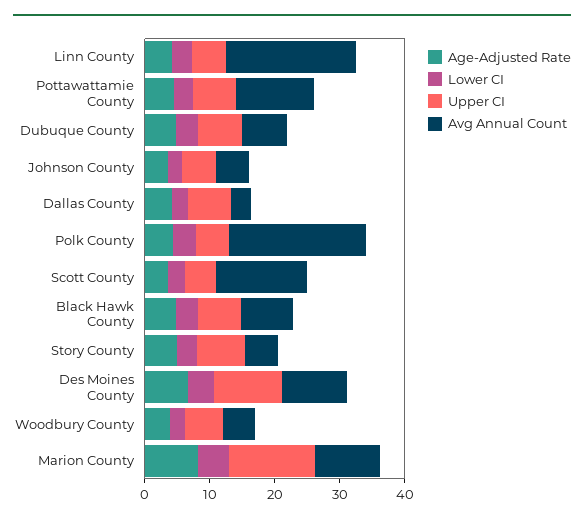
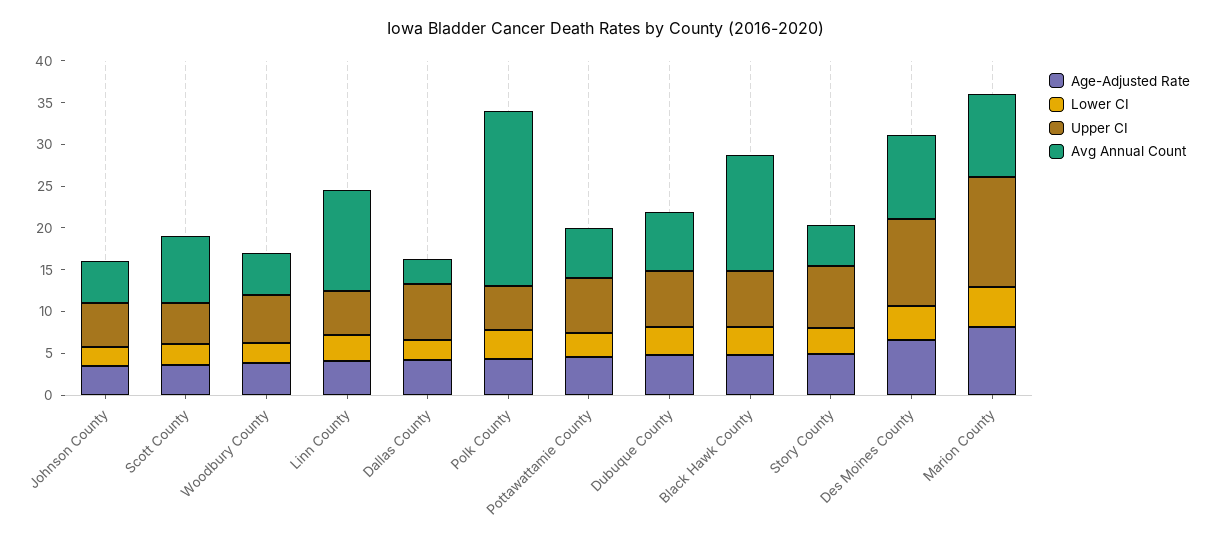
  {
    "Age-Adjusted Rate": {
      "Linn County": 4,
      "Pottawattamie County": 5,
      "Dubuque County": 5,
      "Johnson County": 4,
      "Dallas County": 4,
      "Polk County": 4,
      "Scott County": 4,
      "Black Hawk County": 5,
      "Story County": 5,
      "Des Moines County": 7,
      "Woodbury County": 4,
      "Marion County": 8
    },
    "Lower CI": {
      "Linn County": 3,
      "Pottawattamie County": 3,
      "Dubuque County": 3,
      "Johnson County": 2,
      "Dallas County": 2,
      "Polk County": 4,
      "Scott County": 3,
      "Black Hawk County": 3,
      "Story County": 3,
      "Des Moines County": 4,
      "Woodbury County": 2,
      "Marion County": 5
    },
    "Upper CI": {
      "Linn County": 5,
      "Pottawattamie County": 7,
      "Dubuque County": 7,
      "Johnson County": 5,
      "Dallas County": 7,
      "Polk County": 5,
      "Scott County": 5,
      "Black Hawk County": 7,
      "Story County": 7,
      "Des Moines County": 10,
      "Woodbury County": 6,
      "Marion County": 13
    },
    "Avg Annual Count": {
-     "Linn County": 20,
+     "Linn County": 12,
-     "Pottawattamie County": 12,
+     "Pottawattamie County": 6,
      "Dubuque County": 7,
      "Johnson County": 5,
      "Dallas County": 3,
      "Polk County": 21,
-     "Scott County": 14,
+     "Scott County": 8,
-     "Black Hawk County": 8,
+     "Black Hawk County": 14,
      "Story County": 5,
      "Des Moines County": 10,
      "Woodbury County": 5,
      "Marion County": 10
    }
  }

